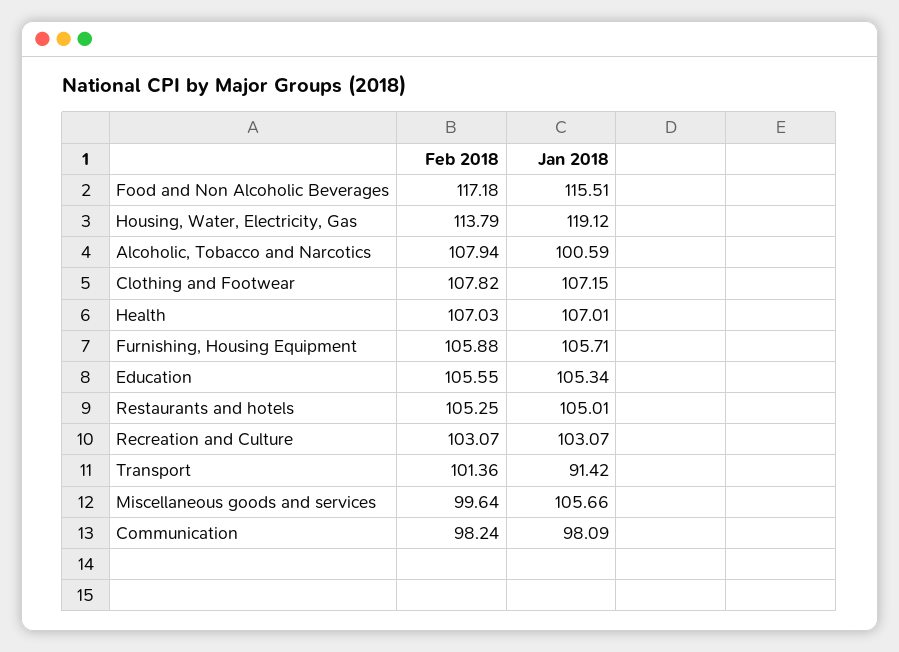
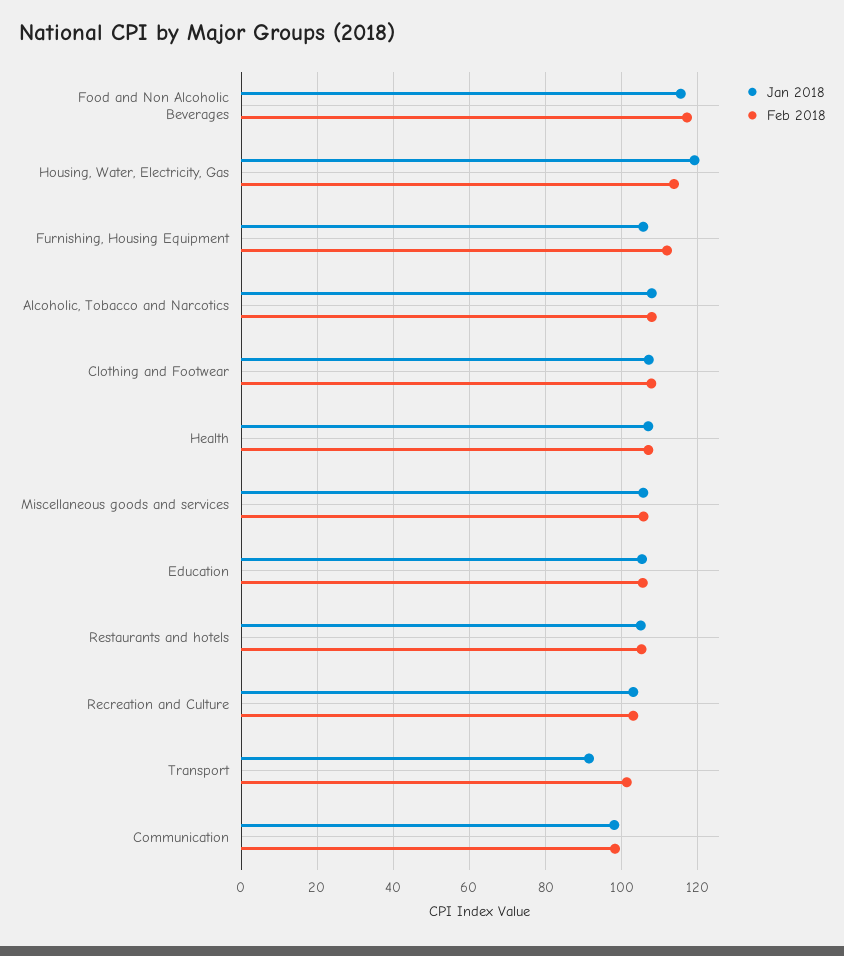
  {
    "Feb 2018": {
      "Food and Non Alcoholic Beverages": 117.18,
      "Housing, Water, Electricity, Gas": 113.79,
      "Alcoholic, Tobacco and Narcotics": 107.94,
      "Clothing and Footwear": 107.82,
      "Health": 107.03,
-     "Furnishing, Housing Equipment": 105.88,
+     "Furnishing, Housing Equipment": 112,
      "Education": 105.55,
      "Restaurants and hotels": 105.25,
      "Recreation and Culture": 103.07,
      "Transport": 101.36,
-     "Miscellaneous goods and services": 99.64,
+     "Miscellaneous goods and services": 106,
      "Communication": 98.24
    },
    "Jan 2018": {
      "Food and Non Alcoholic Beverages": 115.51,
      "Housing, Water, Electricity, Gas": 119.12,
-     "Alcoholic, Tobacco and Narcotics": 100.59,
+     "Alcoholic, Tobacco and Narcotics": 108,
      "Clothing and Footwear": 107.15,
      "Health": 107.01,
      "Furnishing, Housing Equipment": 105.71,
      "Education": 105.34,
      "Restaurants and hotels": 105.01,
      "Recreation and Culture": 103.07,
      "Transport": 91.42,
      "Miscellaneous goods and services": 105.66,
      "Communication": 98.09
    }
  }

